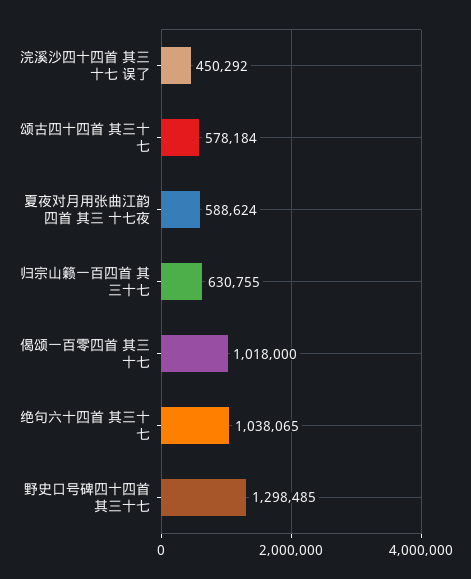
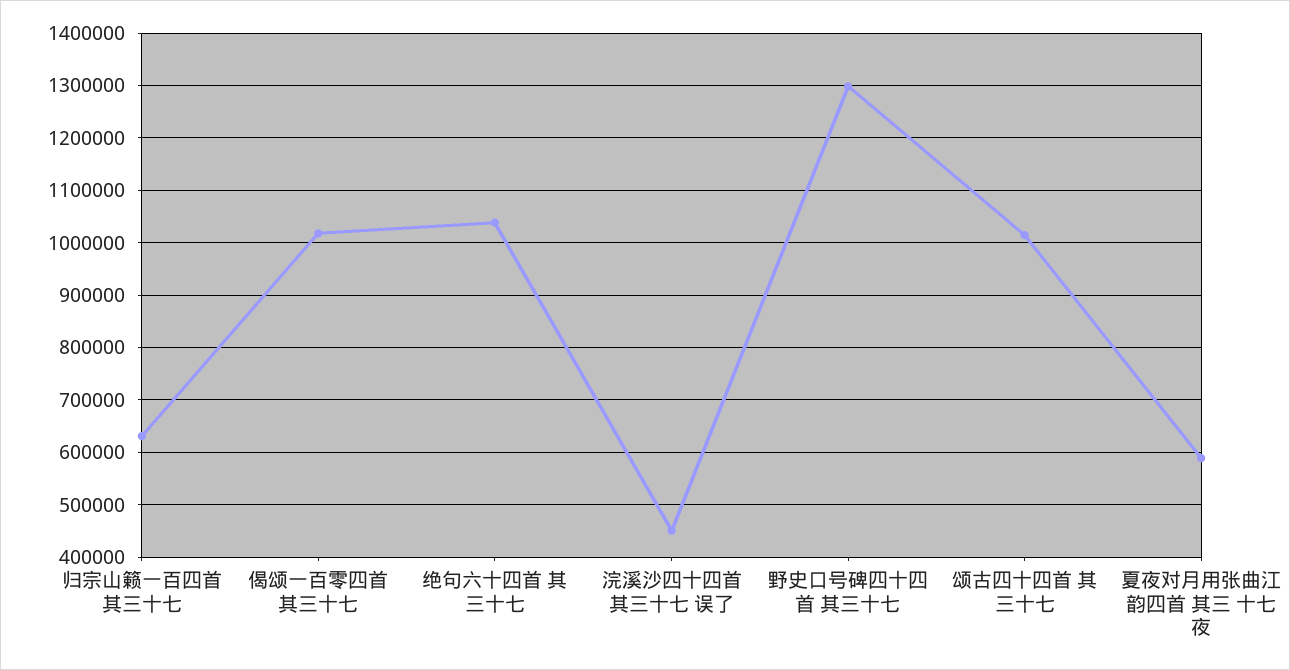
  {
    "浣溪沙四十四首 其三十七 误了": 450292,
-   "颂古四十四首 其三十七": 578184,
+   "颂古四十四首 其三十七": 1020000,
    "夏夜对月用张曲江韵四首 其三 十七夜": 588624,
    "归宗山籁一百四首 其三十七": 630755,
    "偈颂一百零四首 其三十七": 1018000,
    "绝句六十四首 其三十七": 1038065,
    "野史口号碑四十四首 其三十七": 1298485
  }

